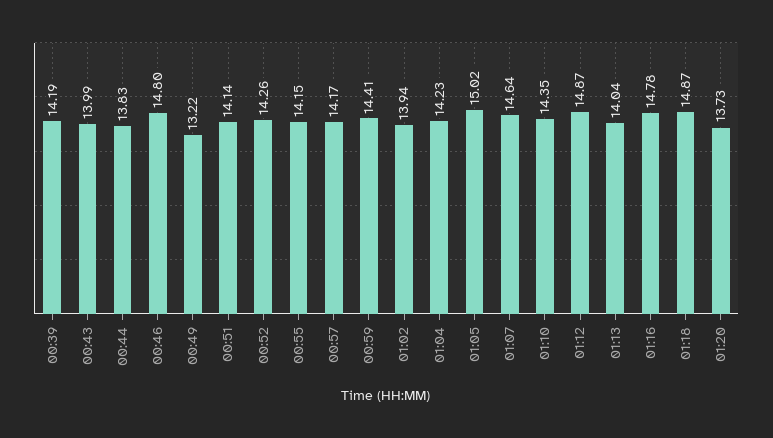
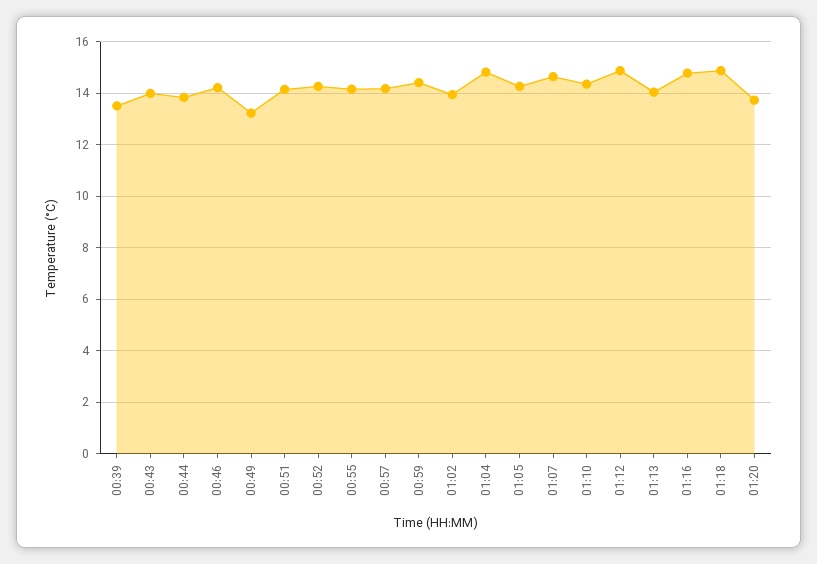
  {
-   "00:39": 14.19,
+   "00:39": 13.5,
    "00:43": 13.99,
    "00:44": 13.83,
-   "00:46": 14.8,
+   "00:46": 14.25,
    "00:49": 13.22,
    "00:51": 14.14,
    "00:52": 14.26,
    "00:55": 14.15,
    "00:57": 14.17,
    "00:59": 14.41,
    "01:02": 13.94,
-   "01:04": 14.23,
+   "01:04": 14.75,
-   "01:05": 15.02,
+   "01:05": 14.25,
    "01:07": 14.64,
    "01:10": 14.35,
    "01:12": 14.87,
    "01:13": 14.04,
    "01:16": 14.78,
    "01:18": 14.87,
    "01:20": 13.73
  }

